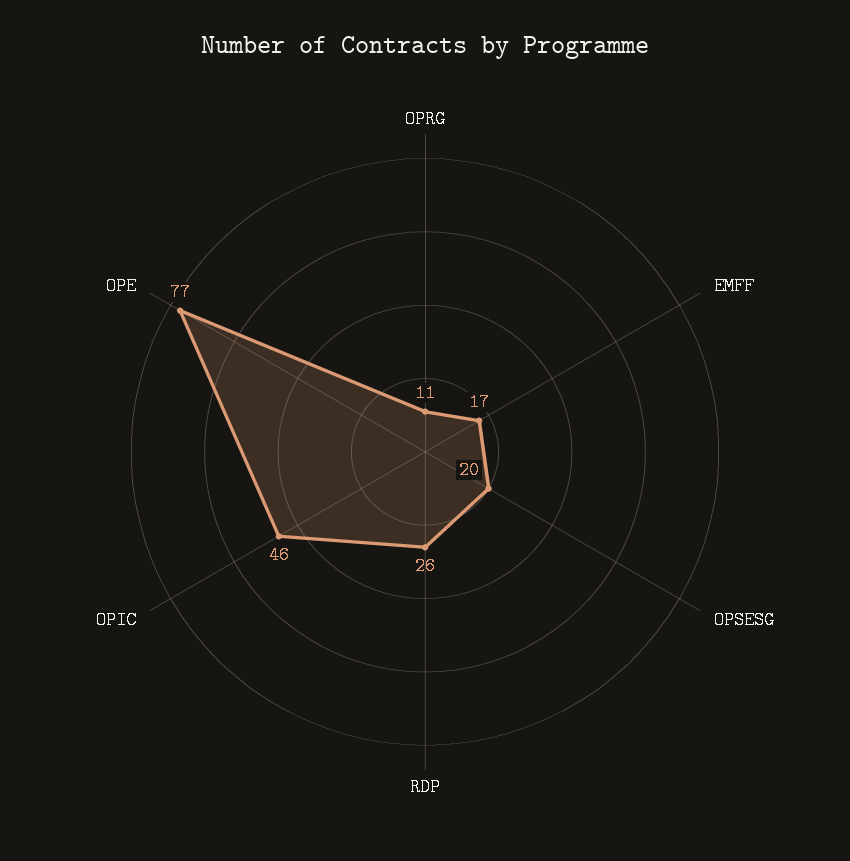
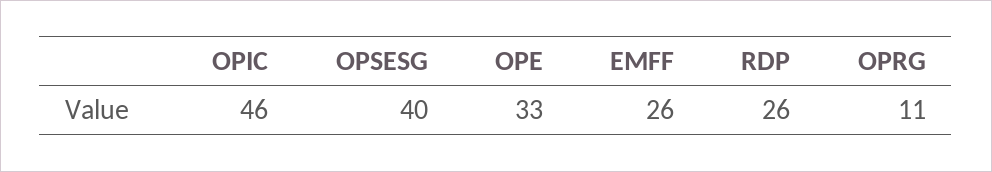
  {
    "OPRG": 11,
-   "EMFF": 17,
+   "EMFF": 26,
-   "OPSESG": 20,
+   "OPSESG": 40,
    "RDP": 26,
    "OPIC": 46,
-   "OPE": 77
+   "OPE": 33
  }

